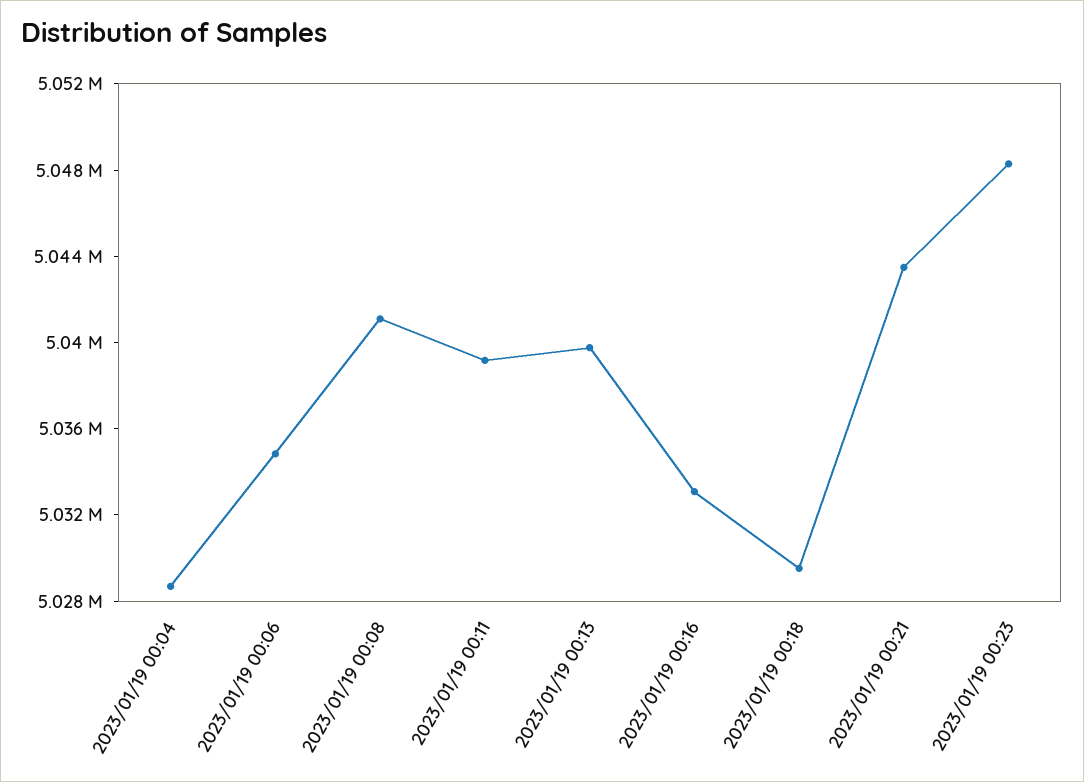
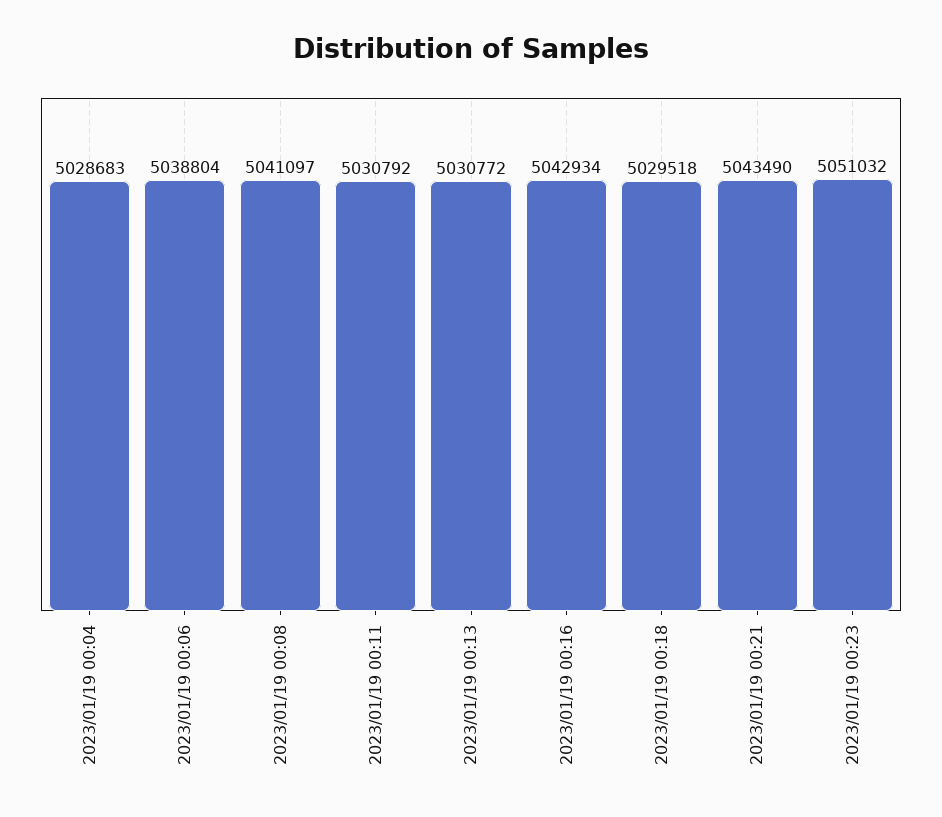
  {
    "2023/01/19 00:04": 5028683,
-   "2023/01/19 00:06": 5035000,
+   "2023/01/19 00:06": 5038804,
    "2023/01/19 00:08": 5041097,
-   "2023/01/19 00:11": 5039000,
+   "2023/01/19 00:11": 5030792,
-   "2023/01/19 00:13": 5040000,
+   "2023/01/19 00:13": 5030772,
-   "2023/01/19 00:16": 5033000,
+   "2023/01/19 00:16": 5042934,
    "2023/01/19 00:18": 5029518,
    "2023/01/19 00:21": 5043490,
-   "2023/01/19 00:23": 5048000
+   "2023/01/19 00:23": 5051032
  }

